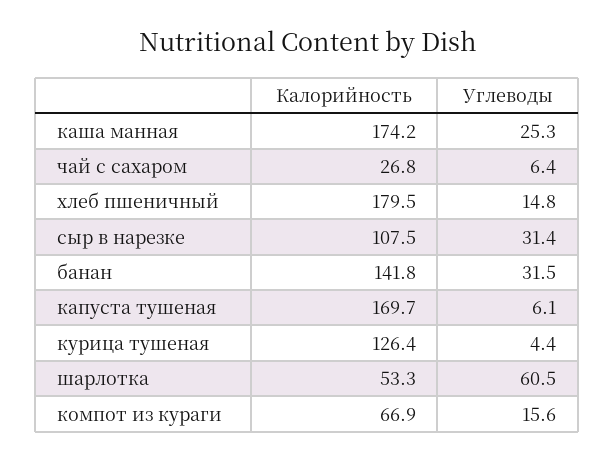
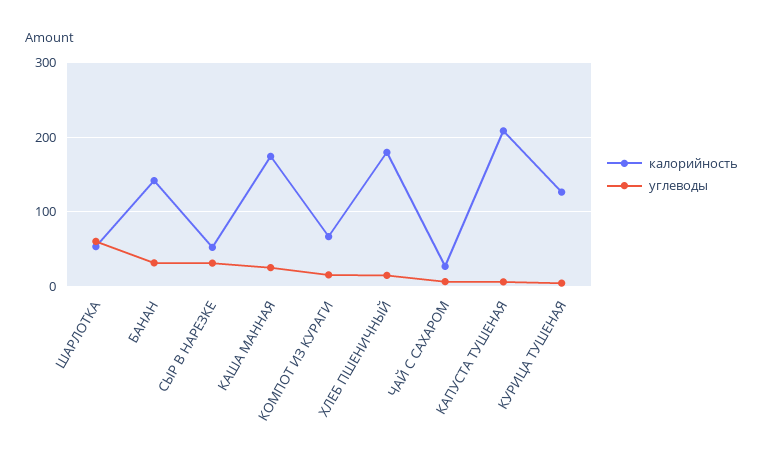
  {
    "Калорийность": {
      "каша манная": 174.2,
      "чай с сахаром": 26.8,
      "хлеб пшеничный": 179.5,
-     "сыр в нарезке": 107.5,
+     "сыр в нарезке": 50,
      "банан": 141.8,
-     "капуста тушеная": 169.7,
+     "капуста тушеная": 210,
      "курица тушеная": 126.4,
      "шарлотка": 53.3,
      "компот из кураги": 66.9
    },
    "Углеводы": {
      "каша манная": 25.3,
      "чай с сахаром": 6.4,
      "хлеб пшеничный": 14.8,
      "сыр в нарезке": 31.4,
      "банан": 31.5,
      "капуста тушеная": 6.1,
      "курица тушеная": 4.4,
      "шарлотка": 60.5,
      "компот из кураги": 15.6
    }
  }

